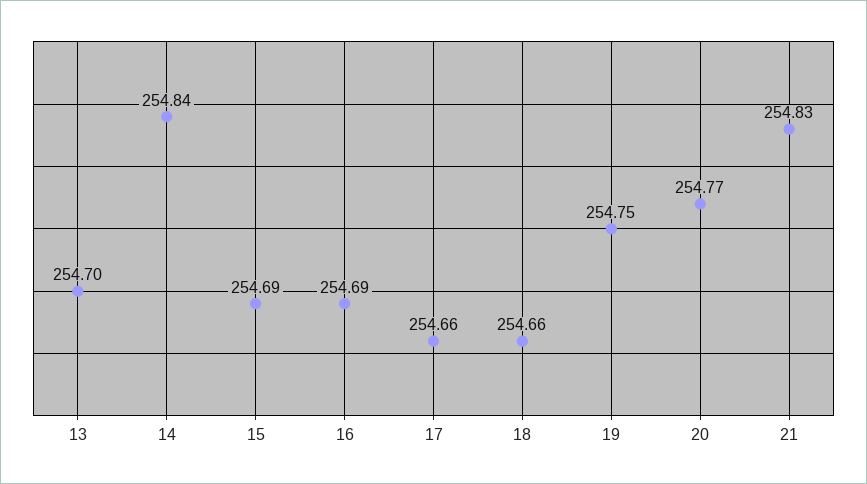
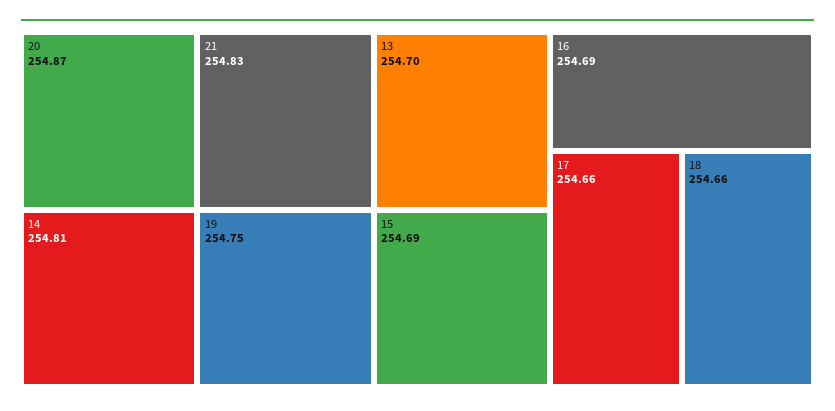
  {
    "13": 254.7,
-   "14": 254.84,
+   "14": 254.81,
    "15": 254.69,
    "16": 254.69,
    "17": 254.66,
    "18": 254.66,
    "19": 254.75,
-   "20": 254.77,
+   "20": 254.87,
    "21": 254.83
  }

